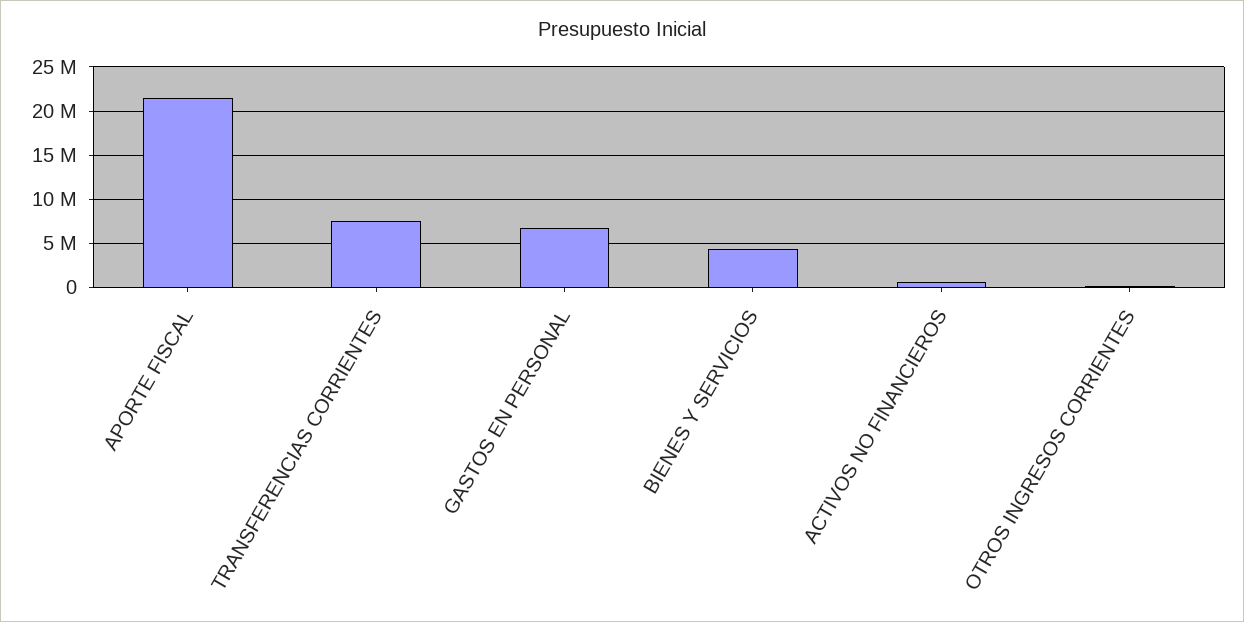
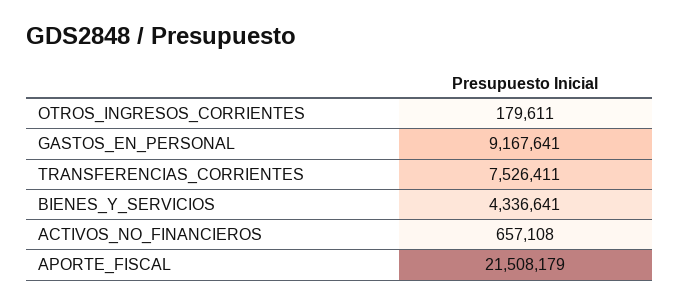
  {
    "APORTE FISCAL": 21508179,
    "TRANSFERENCIAS CORRIENTES": 7526411,
-   "GASTOS EN PERSONAL": 7000000,
+   "GASTOS EN PERSONAL": 9167641,
    "BIENES Y SERVICIOS": 4336641,
    "ACTIVOS NO FINANCIEROS": 657108,
    "OTROS INGRESOS CORRIENTES": 179611
  }

